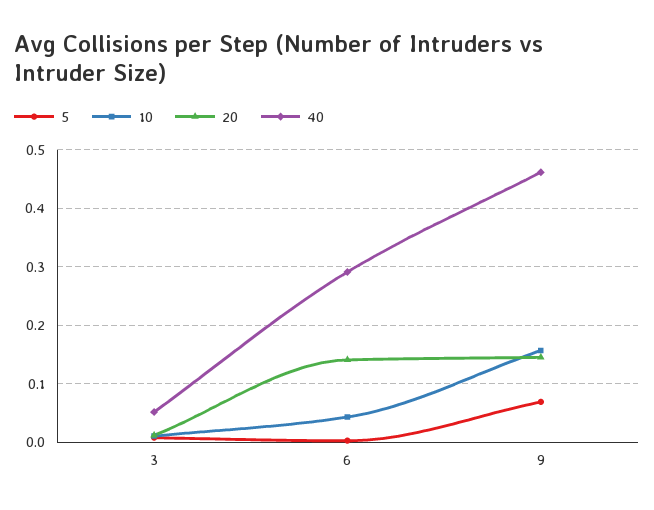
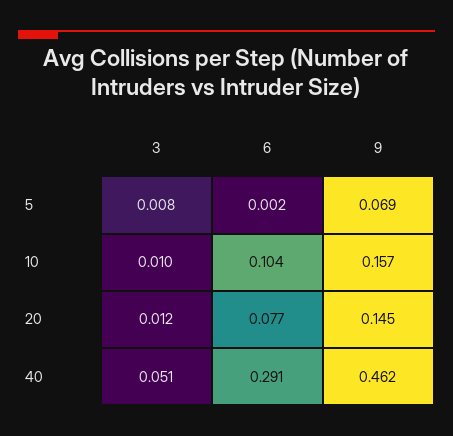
  {
    "5": {
      "3": 0.008,
      "6": 0.002,
      "9": 0.069
    },
    "10": {
      "3": 0.01,
-     "6": 0.04,
+     "6": 0.104,
      "9": 0.157
    },
    "20": {
      "3": 0.012,
-     "6": 0.14,
+     "6": 0.077,
      "9": 0.145
    },
    "40": {
      "3": 0.051,
      "6": 0.291,
      "9": 0.462
    }
  }

